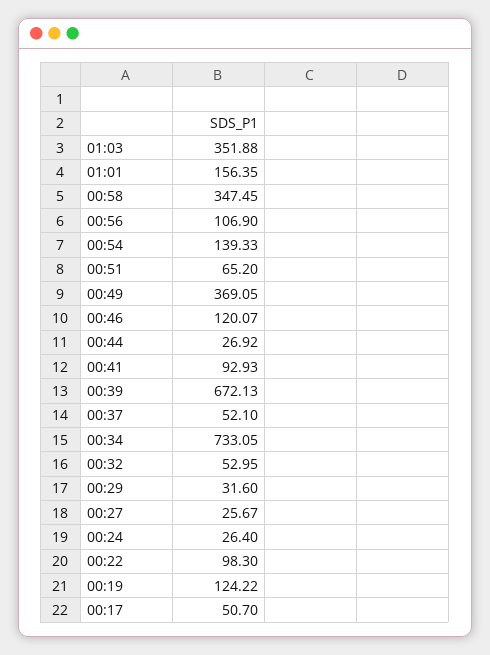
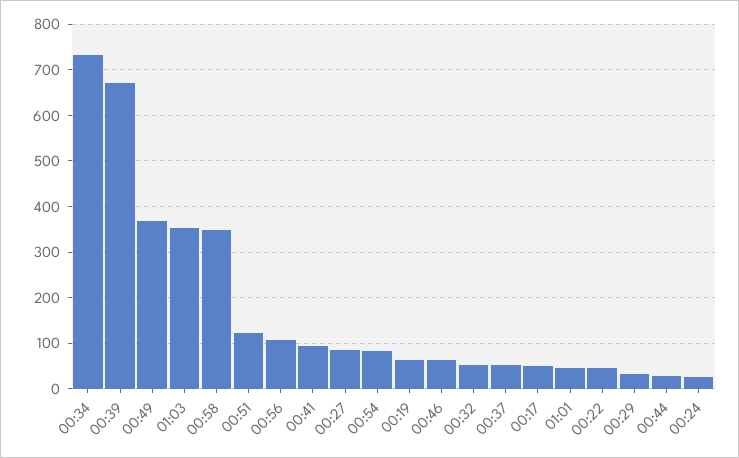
  {
    "01:03": 351.88,
-   "01:01": 156.35,
+   "01:01": 40,
    "00:58": 347.45,
    "00:56": 106.9,
-   "00:54": 139.33,
+   "00:54": 80,
-   "00:51": 65.2,
+   "00:51": 120,
    "00:49": 369.05,
-   "00:46": 120.07,
+   "00:46": 60,
    "00:44": 26.92,
    "00:41": 92.93,
    "00:39": 672.13,
    "00:37": 52.1,
    "00:34": 733.05,
    "00:32": 52.95,
    "00:29": 31.6,
-   "00:27": 25.67,
+   "00:27": 80,
    "00:24": 26.4,
-   "00:22": 98.3,
+   "00:22": 40,
-   "00:19": 124.22,
+   "00:19": 60,
    "00:17": 50.7
  }

